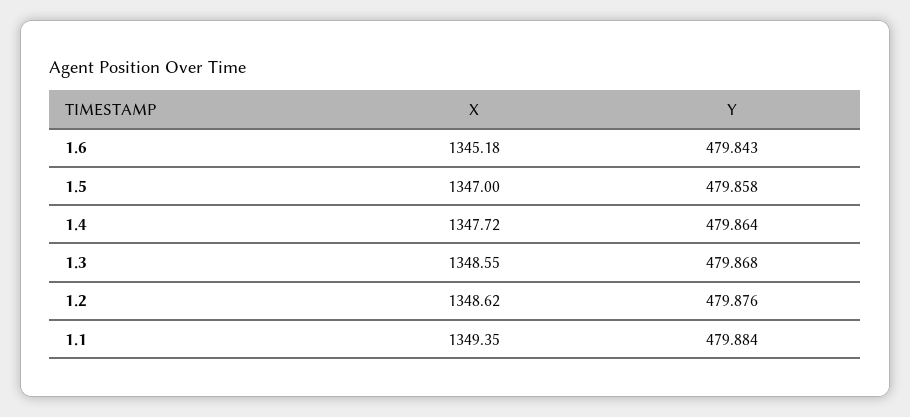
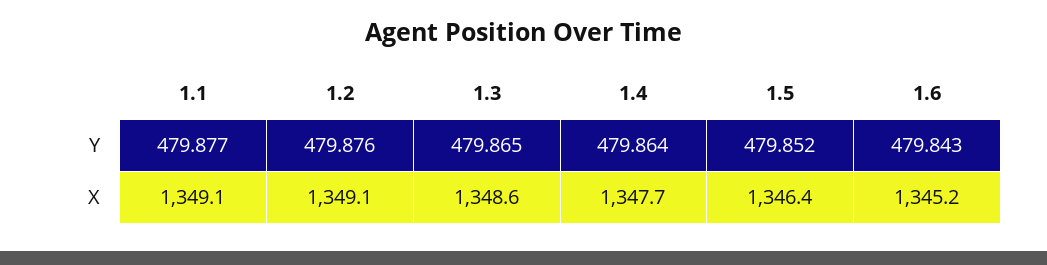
  {
    "X": {
      "1.6": 1345.18,
-     "1.5": 1347,
+     "1.5": 1346.4,
      "1.4": 1347.72,
      "1.3": 1348.55,
-     "1.2": 1348.62,
+     "1.2": 1349.1,
-     "1.1": 1349.35
+     "1.1": 1349.1
    },
    "Y": {
      "1.6": 479.843,
-     "1.5": 479.858,
+     "1.5": 479.852,
      "1.4": 479.864,
-     "1.3": 479.868,
+     "1.3": 479.865,
      "1.2": 479.876,
-     "1.1": 479.884
+     "1.1": 479.877
    }
  }

